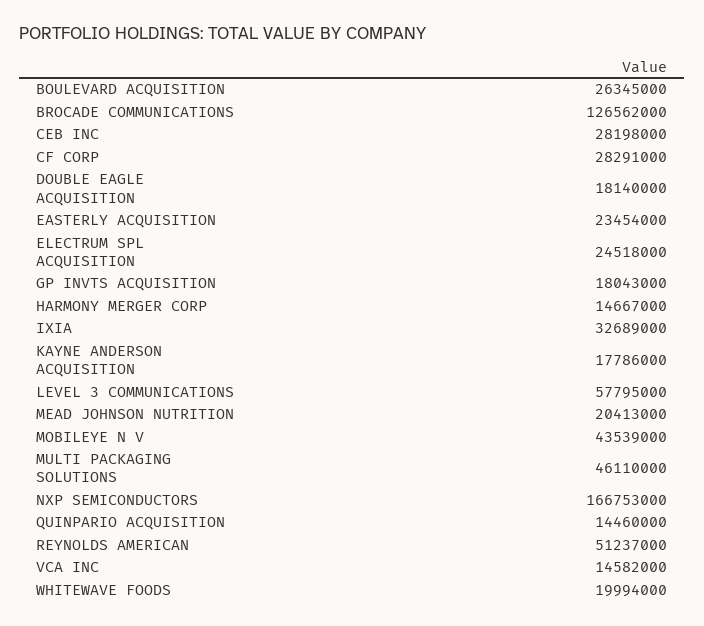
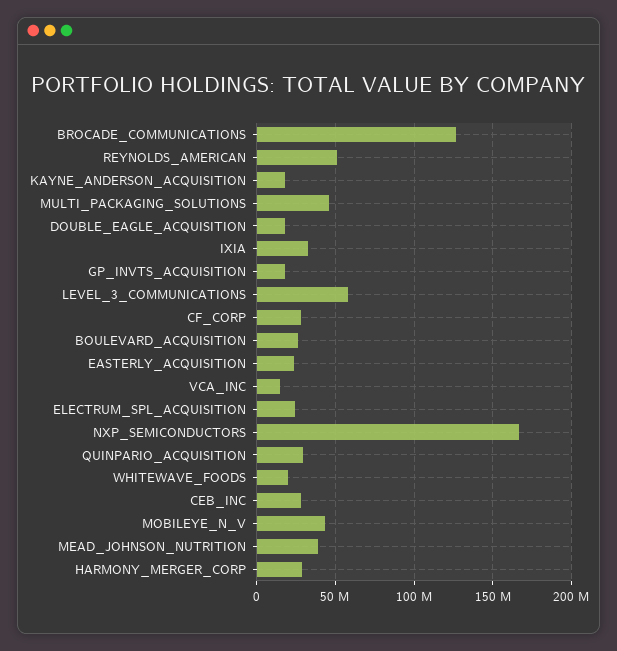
  {
    "BOULEVARD ACQUISITION": 26345000,
    "BROCADE COMMUNICATIONS": 126562000,
    "CEB INC": 28198000,
    "CF CORP": 28291000,
    "DOUBLE EAGLE ACQUISITION": 18140000,
    "EASTERLY ACQUISITION": 23454000,
    "ELECTRUM SPL ACQUISITION": 24518000,
    "GP INVTS ACQUISITION": 18043000,
-   "HARMONY MERGER CORP": 14667000,
+   "HARMONY MERGER CORP": 30000000,
    "IXIA": 32689000,
    "KAYNE ANDERSON ACQUISITION": 17786000,
    "LEVEL 3 COMMUNICATIONS": 57795000,
-   "MEAD JOHNSON NUTRITION": 20413000,
+   "MEAD JOHNSON NUTRITION": 40000000,
    "MOBILEYE N V": 43539000,
    "MULTI PACKAGING SOLUTIONS": 46110000,
    "NXP SEMICONDUCTORS": 166753000,
-   "QUINPARIO ACQUISITION": 14460000,
+   "QUINPARIO ACQUISITION": 30000000,
    "REYNOLDS AMERICAN": 51237000,
    "VCA INC": 14582000,
    "WHITEWAVE FOODS": 19994000
  }

